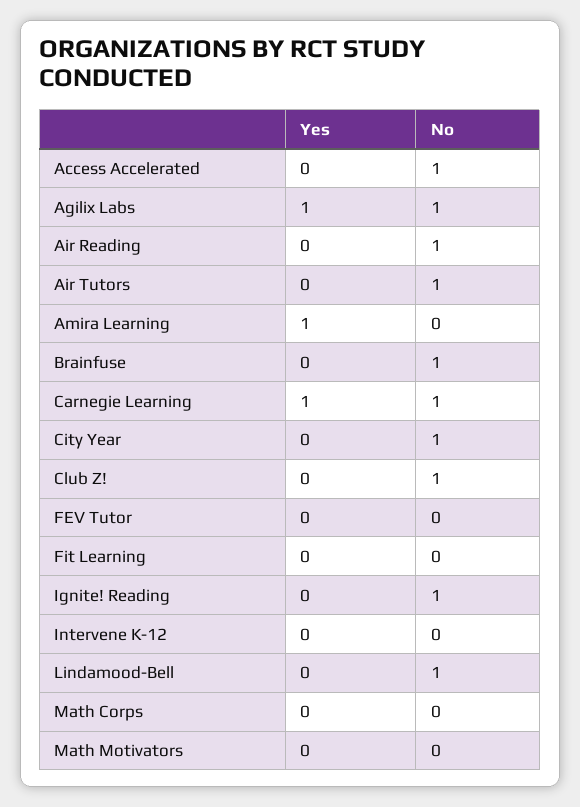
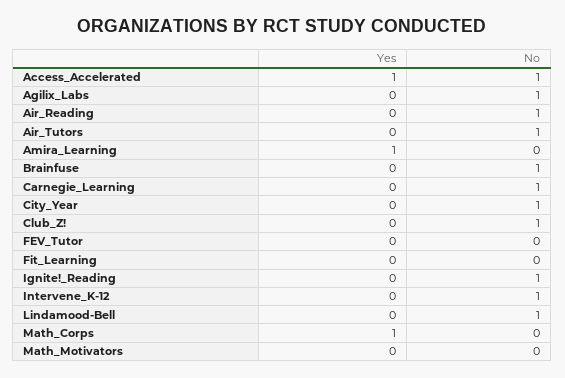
  {
    "Yes": {
-     "Access Accelerated": 0,
+     "Access Accelerated": 1,
-     "Agilix Labs": 1,
+     "Agilix Labs": 0,
      "Air Reading": 0,
      "Air Tutors": 0,
      "Amira Learning": 1,
      "Brainfuse": 0,
-     "Carnegie Learning": 1,
+     "Carnegie Learning": 0,
      "City Year": 0,
      "Club Z!": 0,
      "FEV Tutor": 0,
      "Fit Learning": 0,
      "Ignite! Reading": 0,
      "Intervene K-12": 0,
      "Lindamood-Bell": 0,
-     "Math Corps": 0,
+     "Math Corps": 1,
      "Math Motivators": 0
    },
    "No": {
      "Access Accelerated": 1,
      "Agilix Labs": 1,
      "Air Reading": 1,
      "Air Tutors": 1,
      "Amira Learning": 0,
      "Brainfuse": 1,
      "Carnegie Learning": 1,
      "City Year": 1,
      "Club Z!": 1,
      "FEV Tutor": 0,
      "Fit Learning": 0,
      "Ignite! Reading": 1,
-     "Intervene K-12": 0,
+     "Intervene K-12": 1,
      "Lindamood-Bell": 1,
      "Math Corps": 0,
      "Math Motivators": 0
    }
  }

